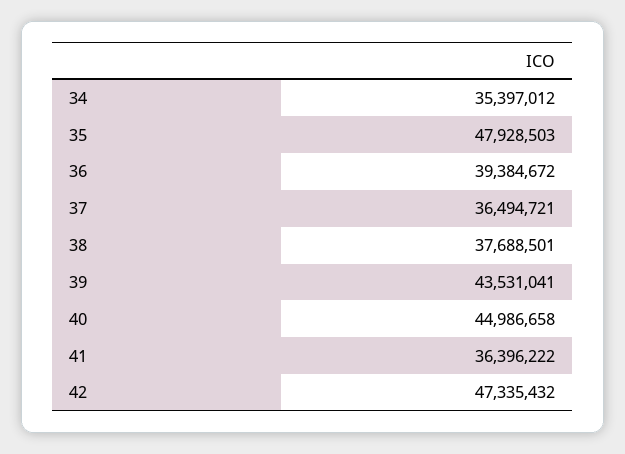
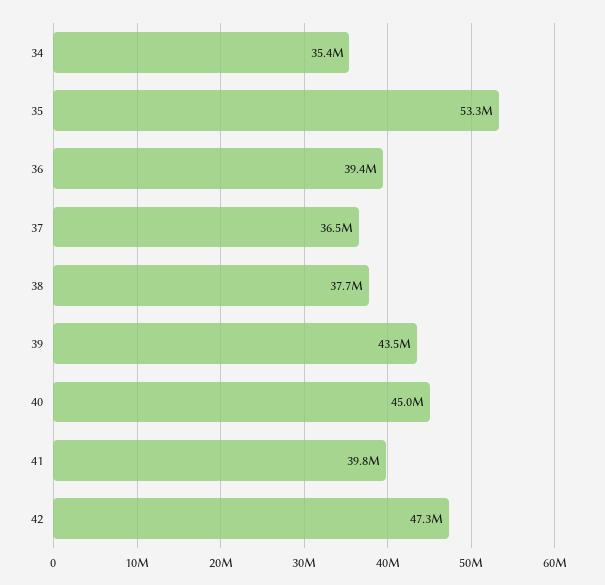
  {
    "34": 35397012,
-   "35": 47928503,
+   "35": 53300000,
    "36": 39384672,
    "37": 36494721,
    "38": 37688501,
    "39": 43531041,
    "40": 44986658,
-   "41": 36396222,
+   "41": 39800000,
    "42": 47335432
  }

